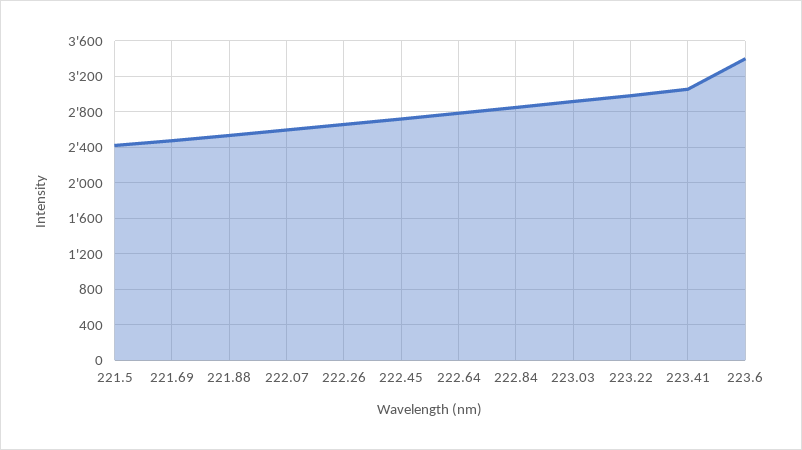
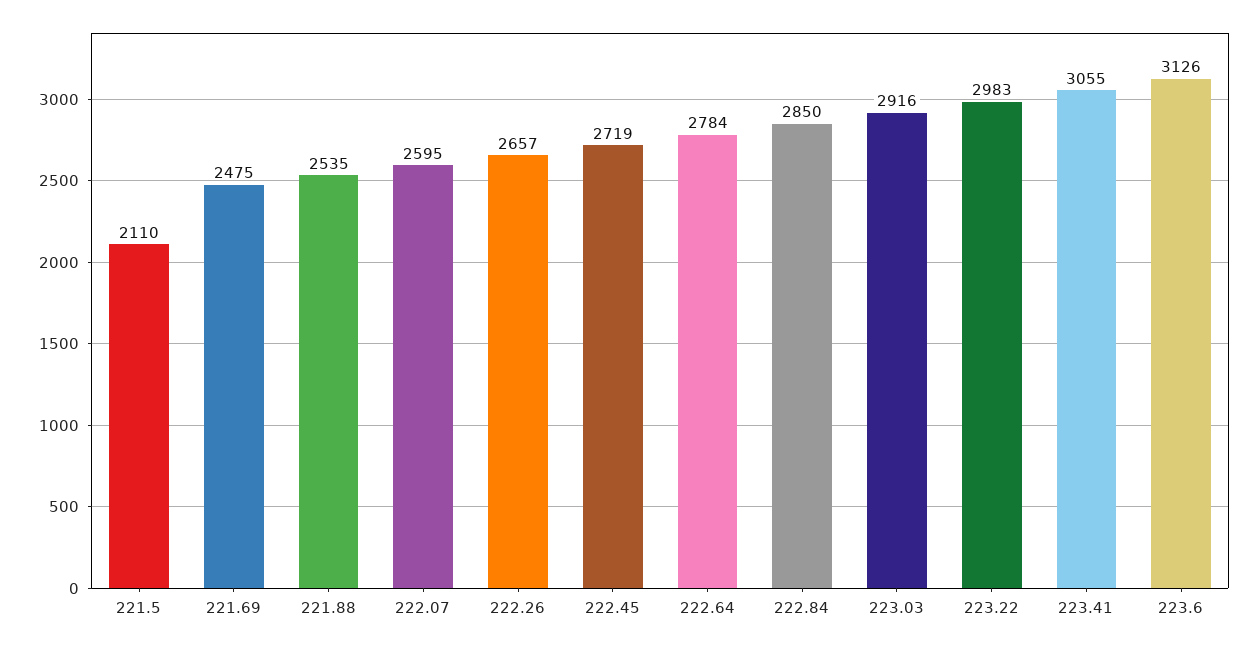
  {
-   "221.5": 2400,
+   "221.5": 2110,
    "221.69": 2475,
    "221.88": 2535,
    "222.07": 2595,
    "222.26": 2657,
    "222.45": 2719,
    "222.64": 2784,
    "222.84": 2850,
    "223.03": 2916,
    "223.22": 2983,
    "223.41": 3055,
-   "223.6": 3400
+   "223.6": 3126
  }

